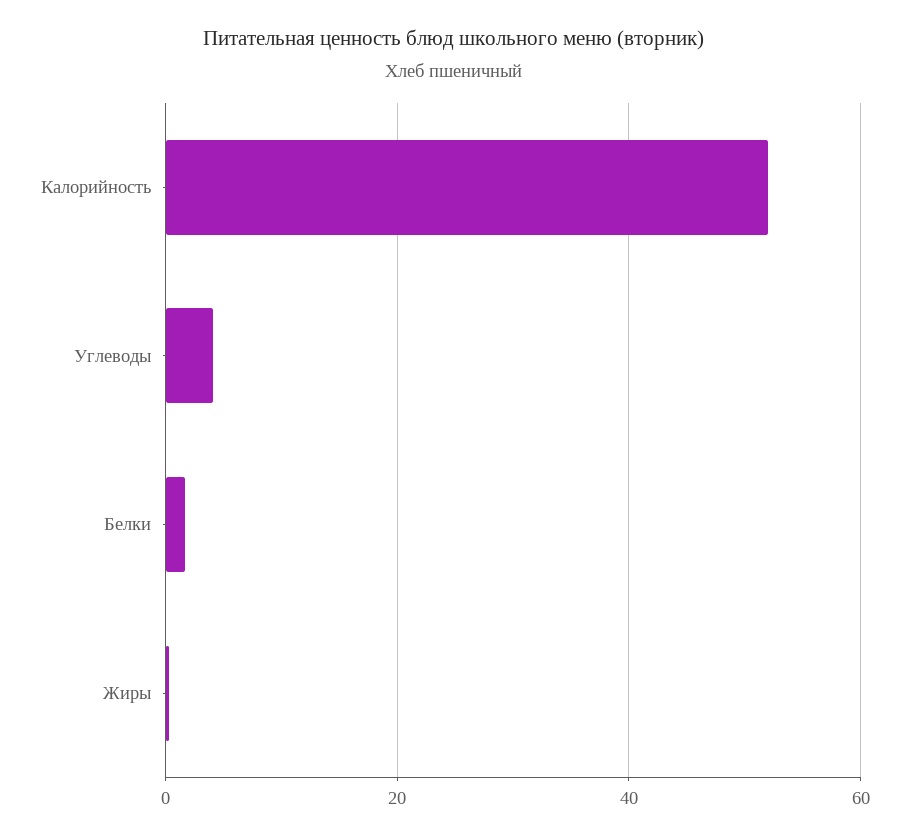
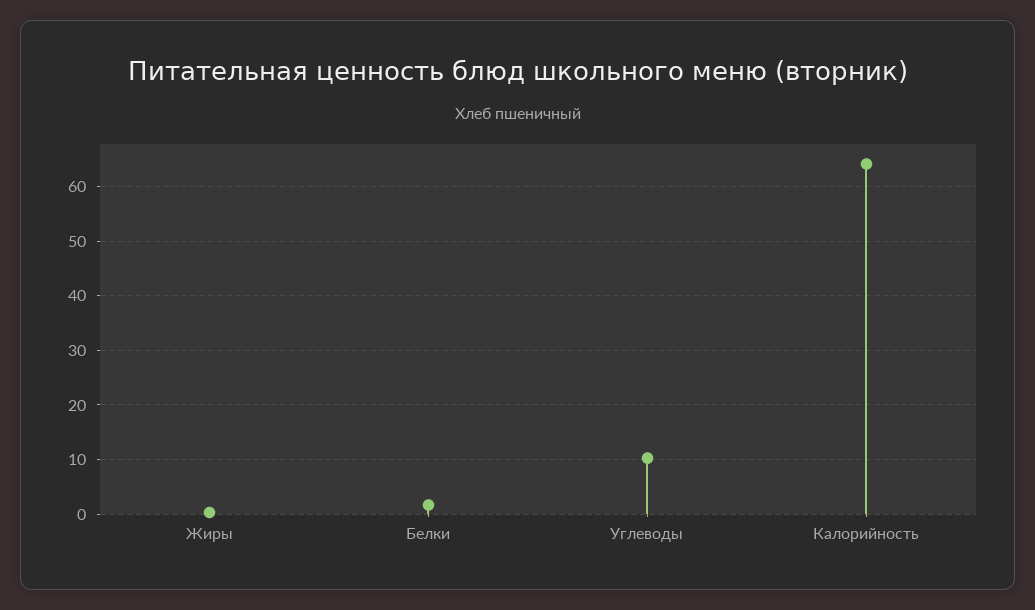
  {
-   "Калорийность": 52,
+   "Калорийность": 64,
-   "Углеводы": 4,
+   "Углеводы": 10,
    "Белки": 2,
    "Жиры": 0
  }

